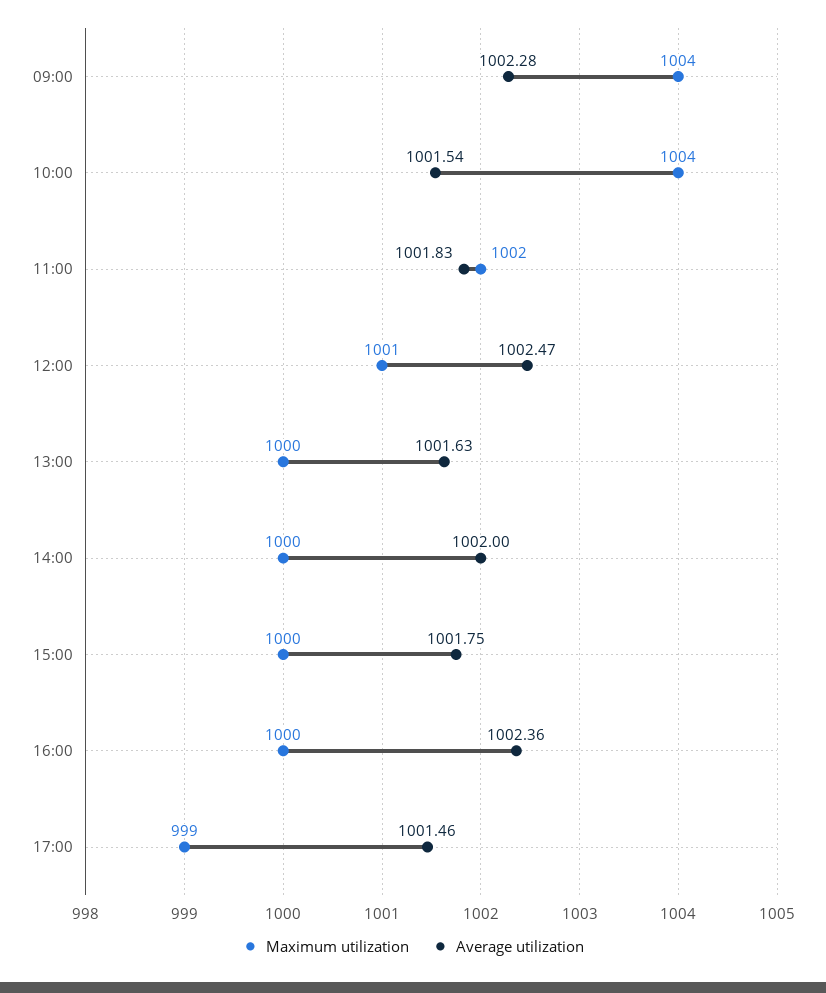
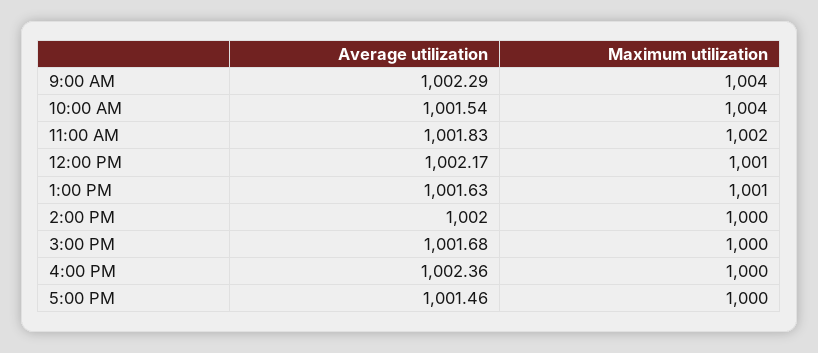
  {
    "Maximum utilization": {
      "09:00": 1004,
      "10:00": 1004,
      "11:00": 1002,
      "12:00": 1001,
-     "13:00": 1000,
+     "13:00": 1001,
      "14:00": 1000,
      "15:00": 1000,
      "16:00": 1000,
-     "17:00": 999
+     "17:00": 1000
    },
    "Average utilization": {
-     "09:00": 1002.28,
+     "09:00": 1002.29,
      "10:00": 1001.54,
      "11:00": 1001.83,
-     "12:00": 1002.47,
+     "12:00": 1002.17,
      "13:00": 1001.63,
      "14:00": 1002,
-     "15:00": 1001.75,
+     "15:00": 1001.68,
      "16:00": 1002.36,
      "17:00": 1001.46
    }
  }

